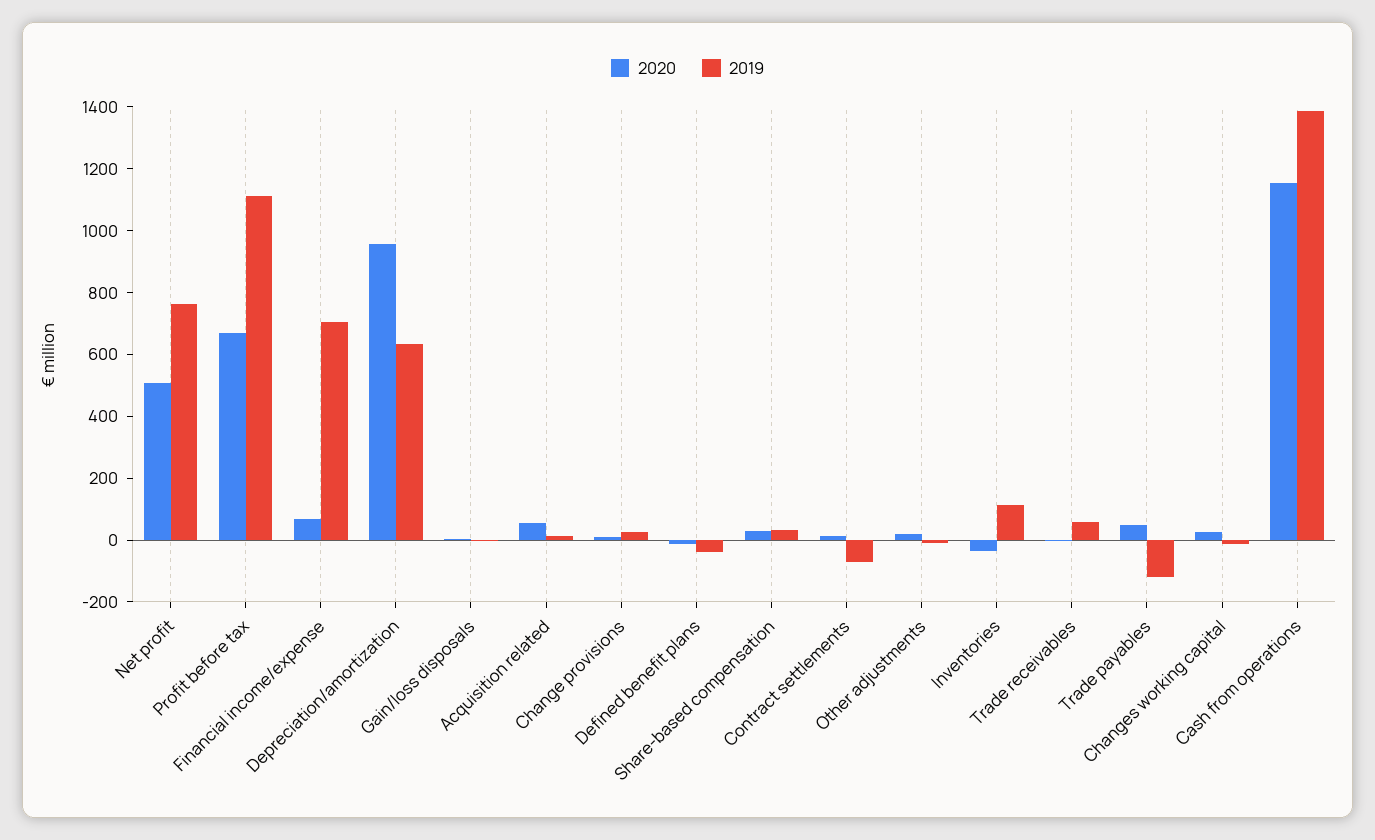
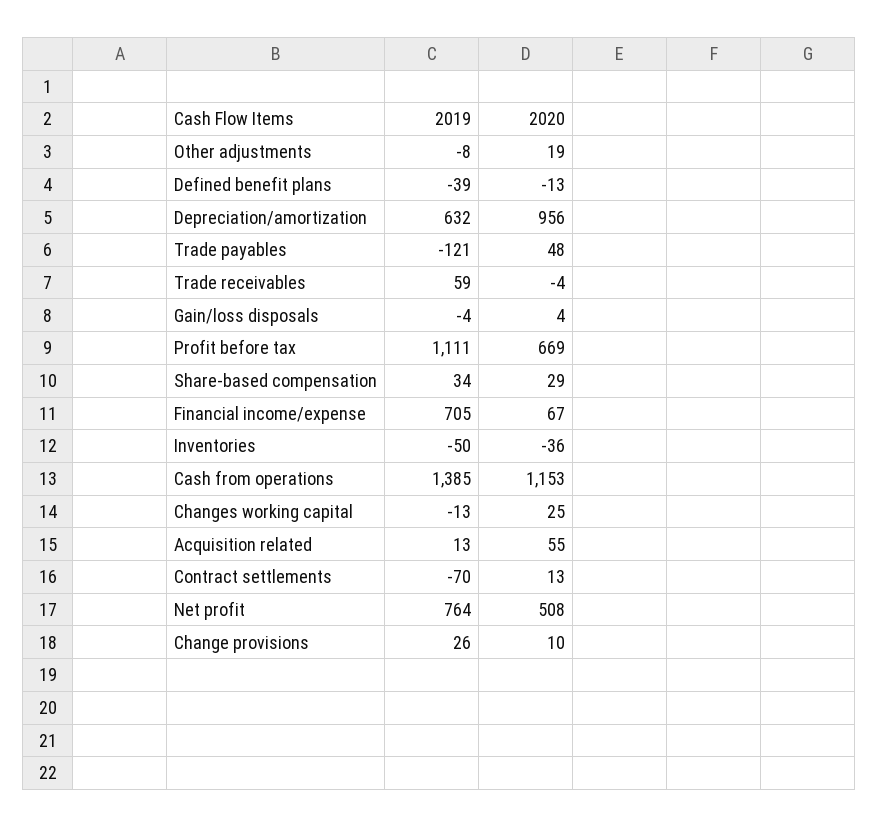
  {
    "2020": {
      "Net profit": 508,
      "Profit before tax": 669,
      "Financial income/expense": 67,
      "Depreciation/amortization": 956,
      "Gain/loss disposals": 4,
      "Acquisition related": 55,
      "Change provisions": 10,
      "Defined benefit plans": -13,
      "Share-based compensation": 29,
      "Contract settlements": 13,
      "Other adjustments": 19,
      "Inventories": -36,
      "Trade receivables": -4,
      "Trade payables": 48,
      "Changes working capital": 25,
      "Cash from operations": 1153
    },
    "2019": {
      "Net profit": 764,
      "Profit before tax": 1111,
      "Financial income/expense": 705,
      "Depreciation/amortization": 632,
      "Gain/loss disposals": -4,
      "Acquisition related": 13,
      "Change provisions": 26,
      "Defined benefit plans": -39,
      "Share-based compensation": 34,
      "Contract settlements": -70,
      "Other adjustments": -8,
-     "Inventories": 100,
+     "Inventories": -50,
      "Trade receivables": 59,
      "Trade payables": -121,
      "Changes working capital": -13,
      "Cash from operations": 1385
    }
  }

